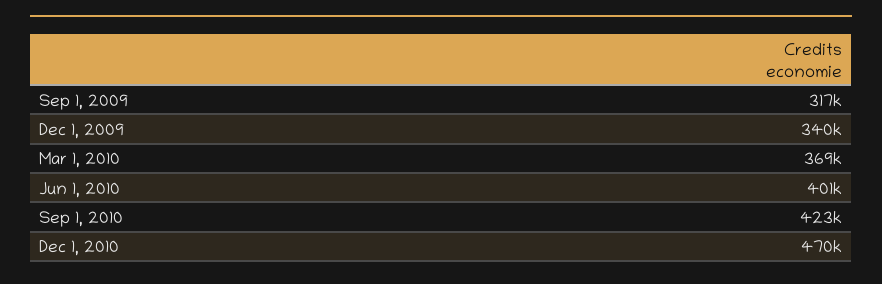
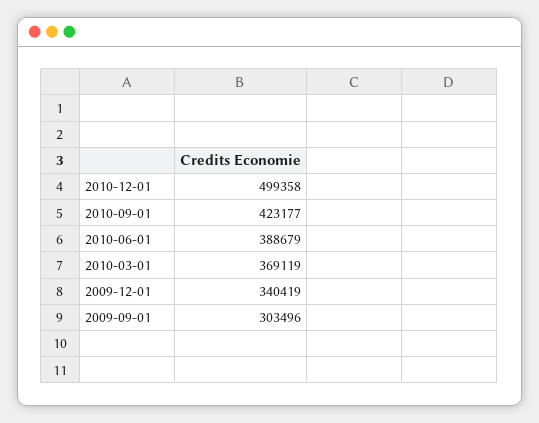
  {
-   "Sep 1, 2009": 317000,
+   "Sep 1, 2009": 303496,
    "Dec 1, 2009": 340419,
    "Mar 1, 2010": 369119,
-   "Jun 1, 2010": 401000,
+   "Jun 1, 2010": 388679,
    "Sep 1, 2010": 423177,
-   "Dec 1, 2010": 470000
+   "Dec 1, 2010": 499358
  }

